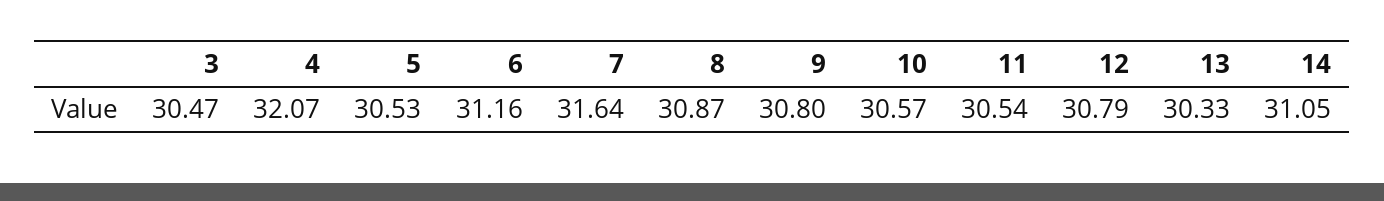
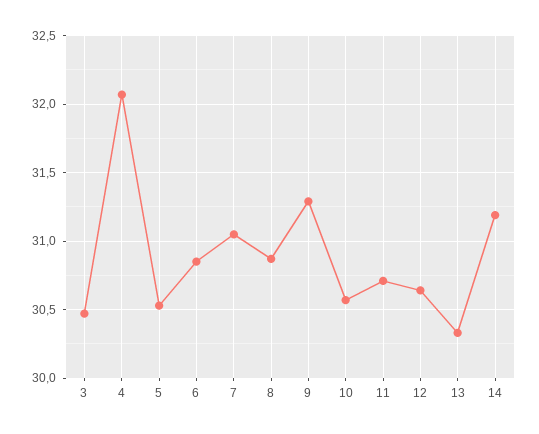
  {
    "3": 30.47,
    "4": 32.07,
    "5": 30.53,
-   "6": 31.16,
+   "6": 30.85,
-   "7": 31.64,
+   "7": 31.05,
    "8": 30.87,
-   "9": 30.8,
+   "9": 31.3,
    "10": 30.57,
-   "11": 30.54,
+   "11": 30.7,
-   "12": 30.79,
+   "12": 30.65,
    "13": 30.33,
-   "14": 31.05
+   "14": 31.2
  }

